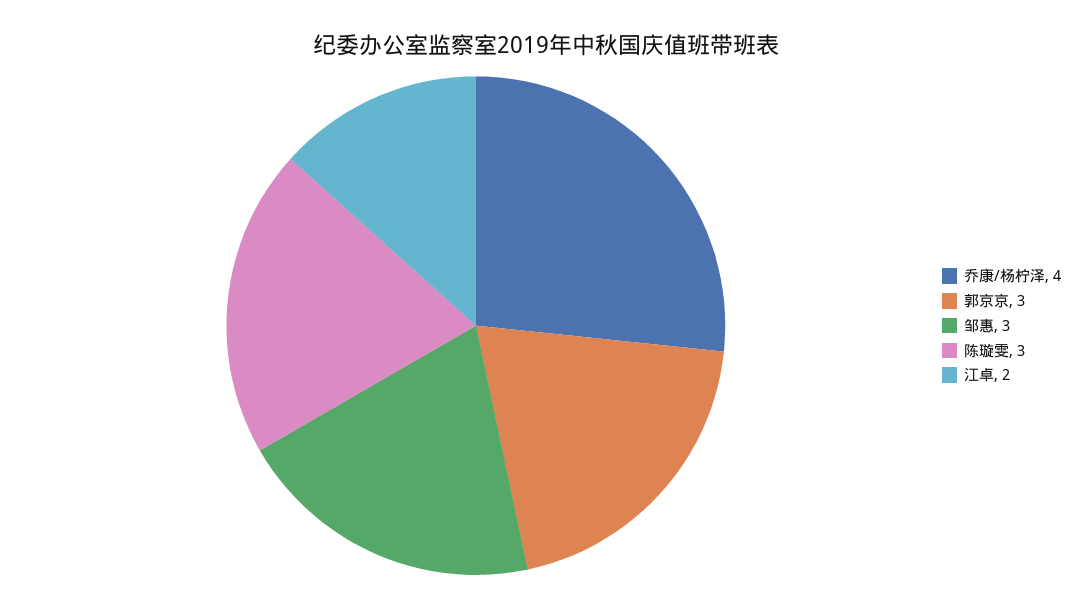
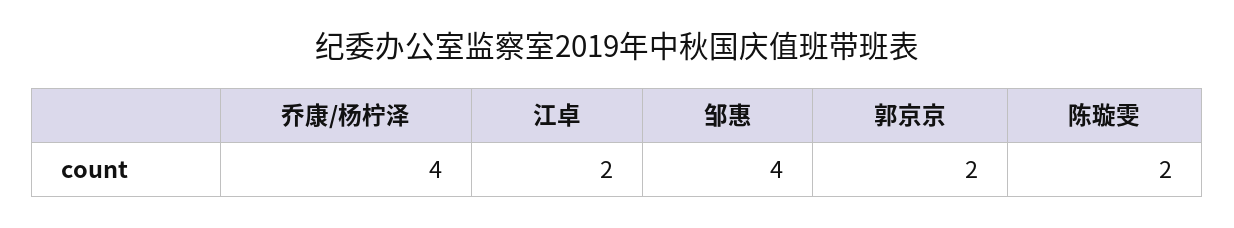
  {
    "乔康/杨柠泽": 4,
-   "郭京京": 3,
+   "郭京京": 2,
-   "邹惠": 3,
+   "邹惠": 4,
-   "陈璇雯": 3,
+   "陈璇雯": 2,
    "江卓": 2
  }

